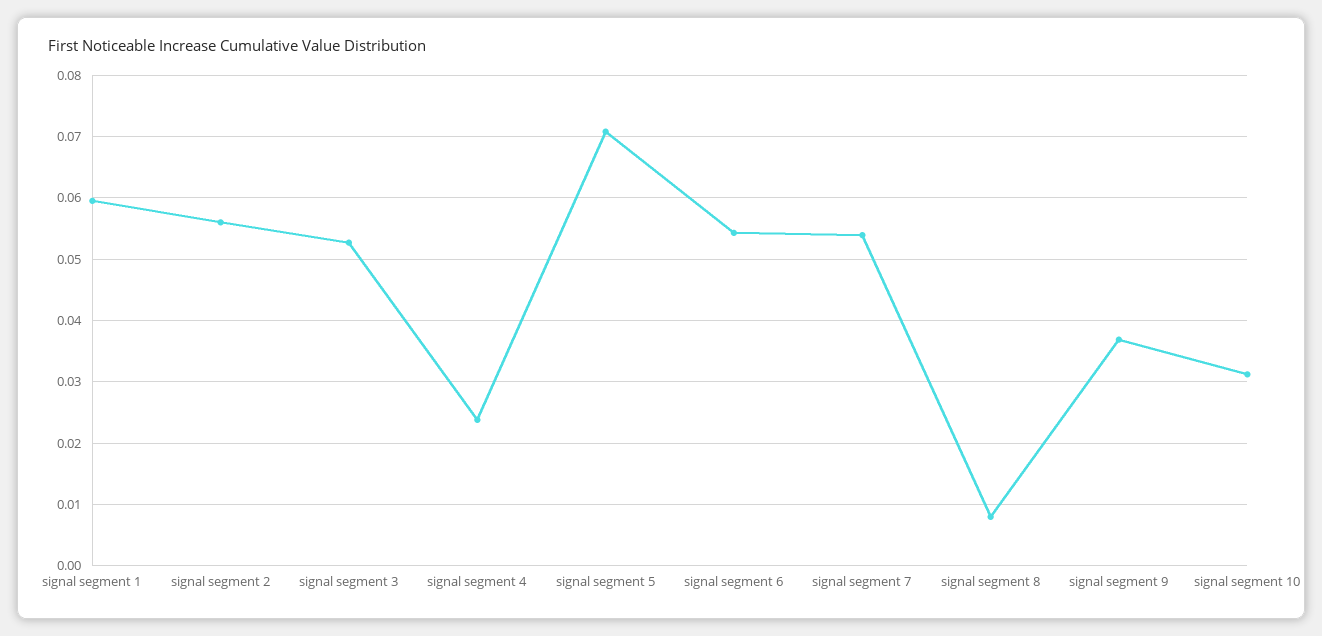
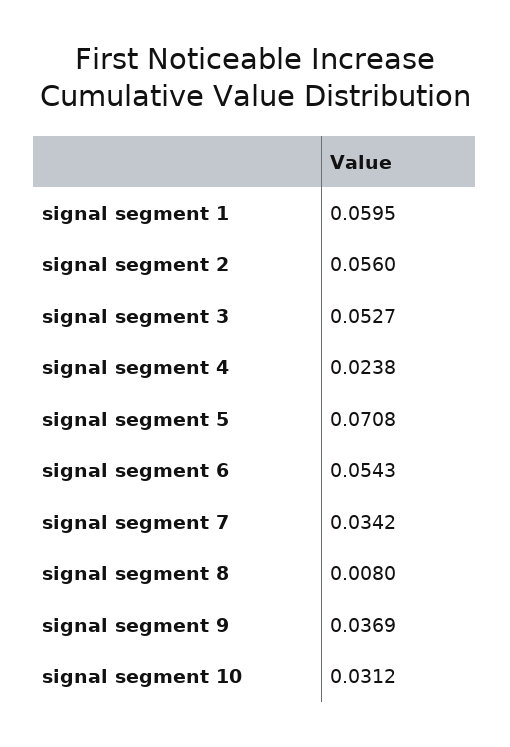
  {
    "signal segment 1": 0.0595,
    "signal segment 2": 0.056,
    "signal segment 3": 0.0527,
    "signal segment 4": 0.0238,
    "signal segment 5": 0.0708,
    "signal segment 6": 0.0543,
-   "signal segment 7": 0.054,
+   "signal segment 7": 0.0342,
    "signal segment 8": 0.008,
    "signal segment 9": 0.0369,
    "signal segment 10": 0.0312
  }

